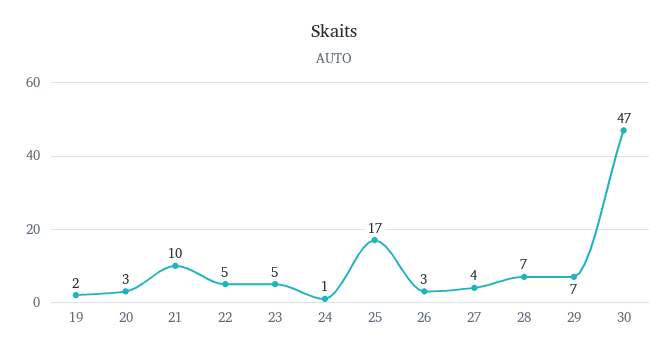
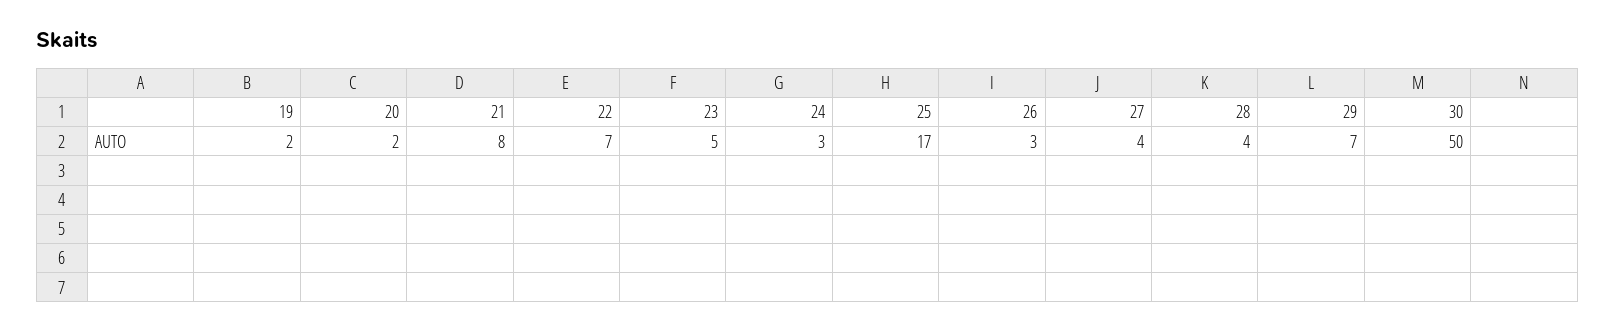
  {
    "19": 2,
-   "20": 3,
+   "20": 2,
-   "21": 10,
+   "21": 8,
-   "22": 5,
+   "22": 7,
    "23": 5,
-   "24": 1,
+   "24": 3,
    "25": 17,
    "26": 3,
    "27": 4,
-   "28": 7,
+   "28": 4,
    "29": 7,
-   "30": 47
+   "30": 50
  }

